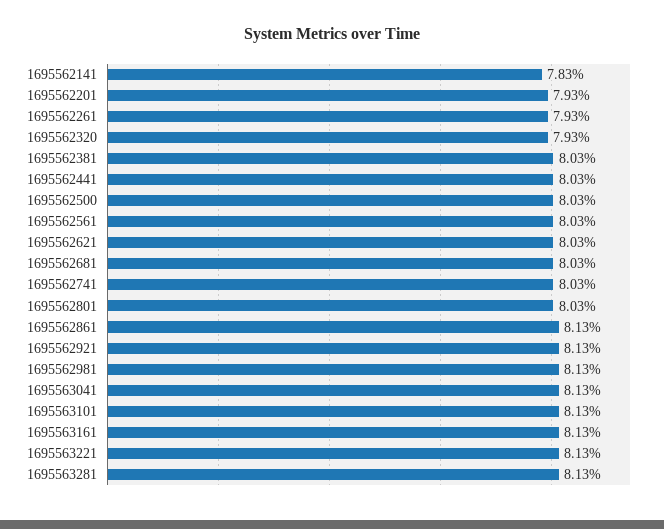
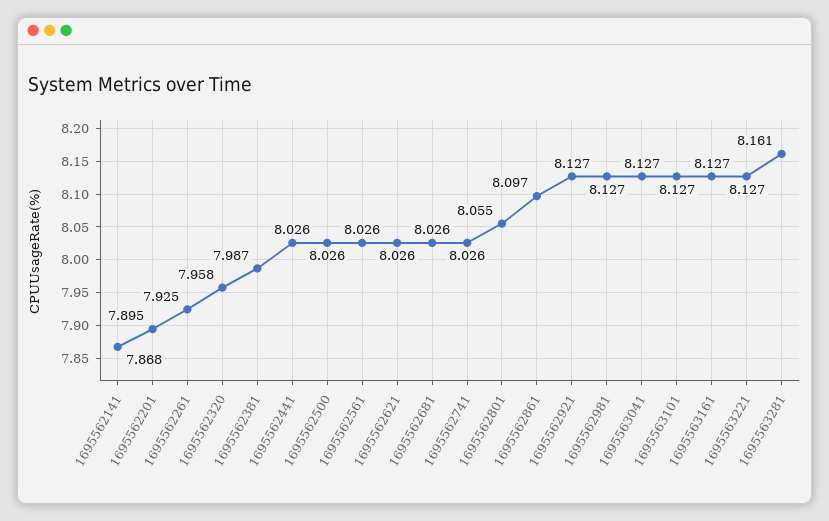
  {
-   "1695562141": 7.83,
+   "1695562141": 7.868,
-   "1695562201": 7.93,
+   "1695562201": 7.895,
    "1695562261": 7.925,
-   "1695562320": 7.93,
+   "1695562320": 7.958,
-   "1695562381": 8.03,
+   "1695562381": 7.987,
    "1695562441": 8.026,
    "1695562500": 8.026,
    "1695562561": 8.026,
    "1695562621": 8.026,
    "1695562681": 8.026,
    "1695562741": 8.026,
-   "1695562801": 8.03,
+   "1695562801": 8.055,
-   "1695562861": 8.13,
+   "1695562861": 8.097,
    "1695562921": 8.127,
    "1695562981": 8.127,
    "1695563041": 8.127,
    "1695563101": 8.127,
    "1695563161": 8.127,
    "1695563221": 8.127,
-   "1695563281": 8.13
+   "1695563281": 8.161
  }

